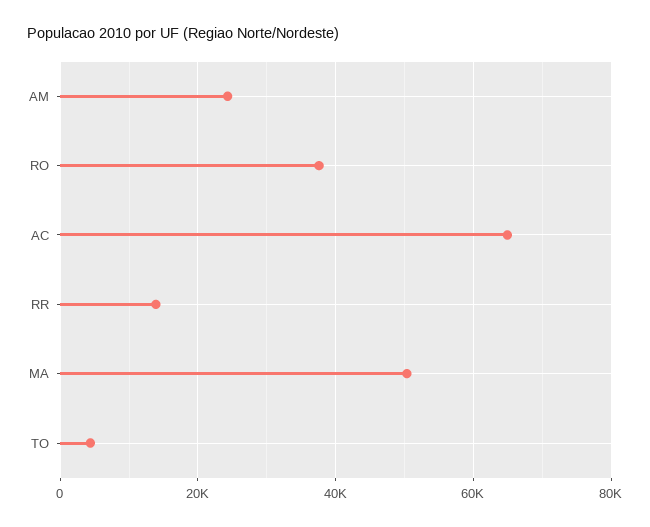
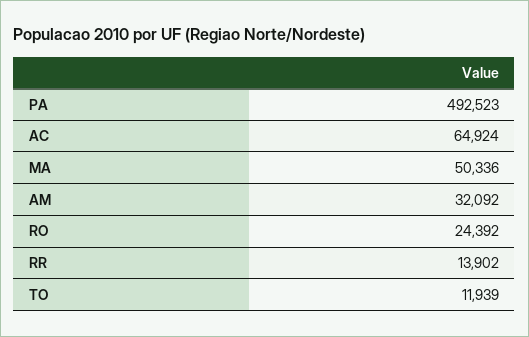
  {
-   "AM": 24000,
+   "AM": 32092,
-   "RO": 38000,
+   "RO": 24392,
    "AC": 64924,
    "RR": 13902,
    "MA": 50336,
-   "TO": 4000
+   "TO": 11939,
+   "PA": 492523
  }

